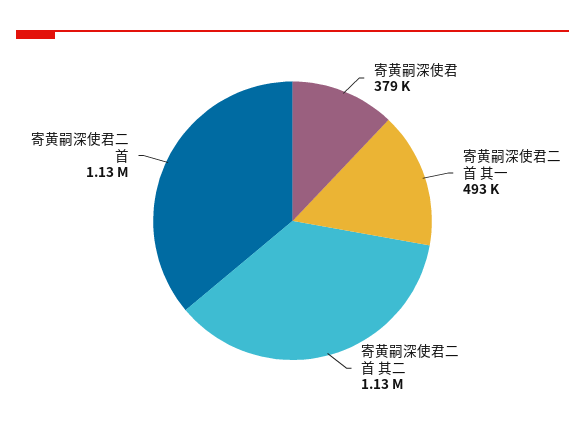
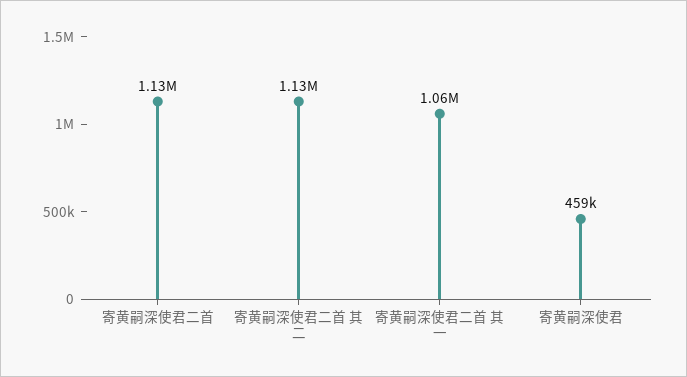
  {
-   "寄黄嗣深使君": 379000,
+   "寄黄嗣深使君": 459000,
-   "寄黄嗣深使君二首 其一": 493000,
+   "寄黄嗣深使君二首 其一": 1060000,
    "寄黄嗣深使君二首 其二": 1130000,
    "寄黄嗣深使君二首": 1130000
  }

